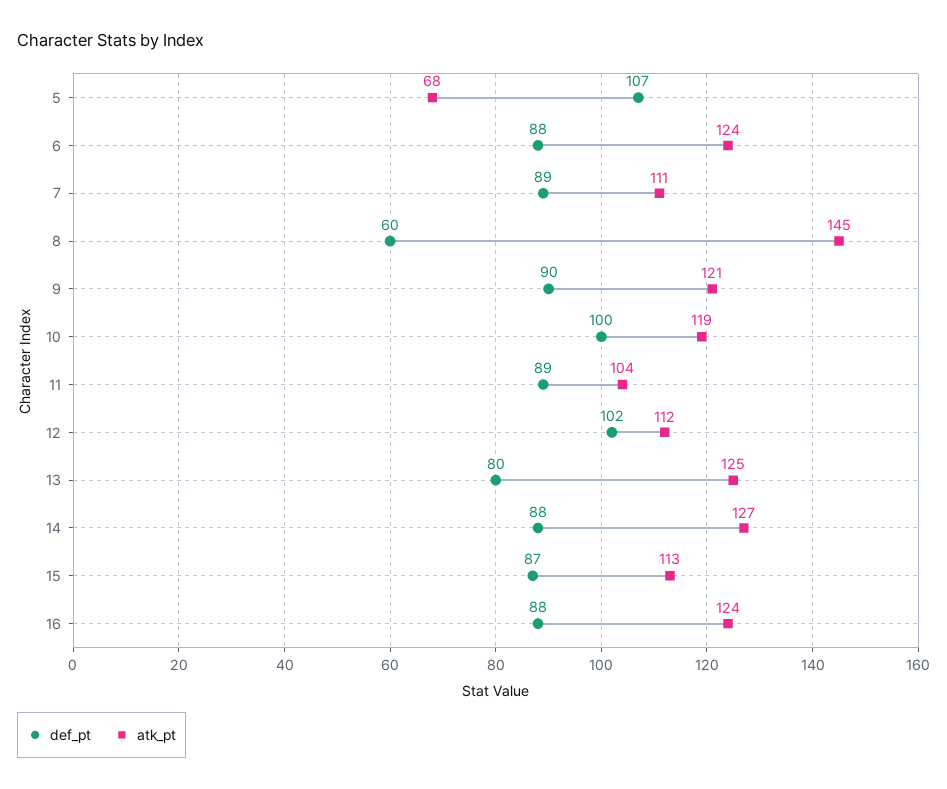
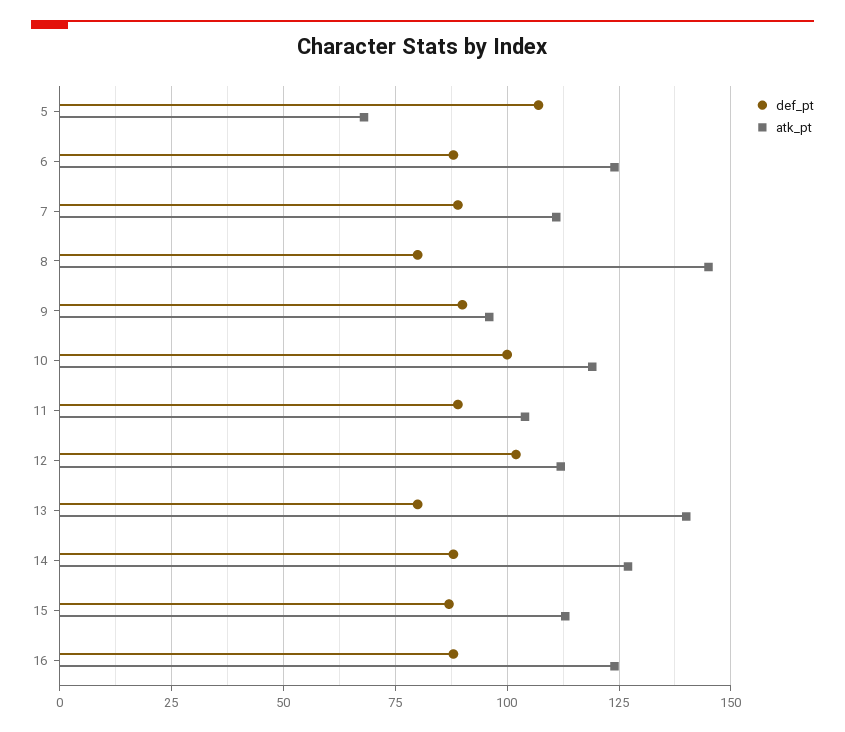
  {
    "def_pt": {
      "5": 107,
      "6": 88,
      "7": 89,
-     "8": 60,
+     "8": 80,
      "9": 90,
      "10": 100,
      "11": 89,
      "12": 102,
      "13": 80,
      "14": 88,
      "15": 87,
      "16": 88
    },
    "atk_pt": {
      "5": 68,
      "6": 124,
      "7": 111,
      "8": 145,
-     "9": 121,
+     "9": 95,
      "10": 119,
      "11": 104,
      "12": 112,
-     "13": 125,
+     "13": 140,
      "14": 127,
      "15": 113,
      "16": 124
    }
  }

